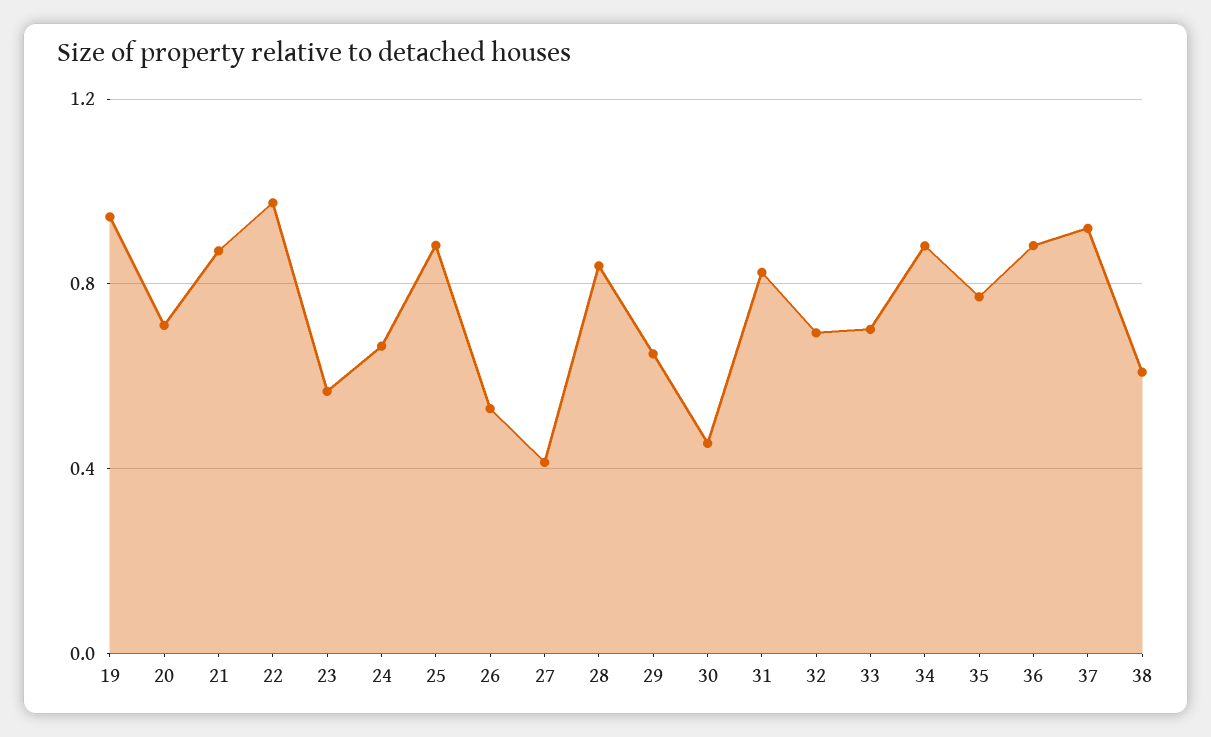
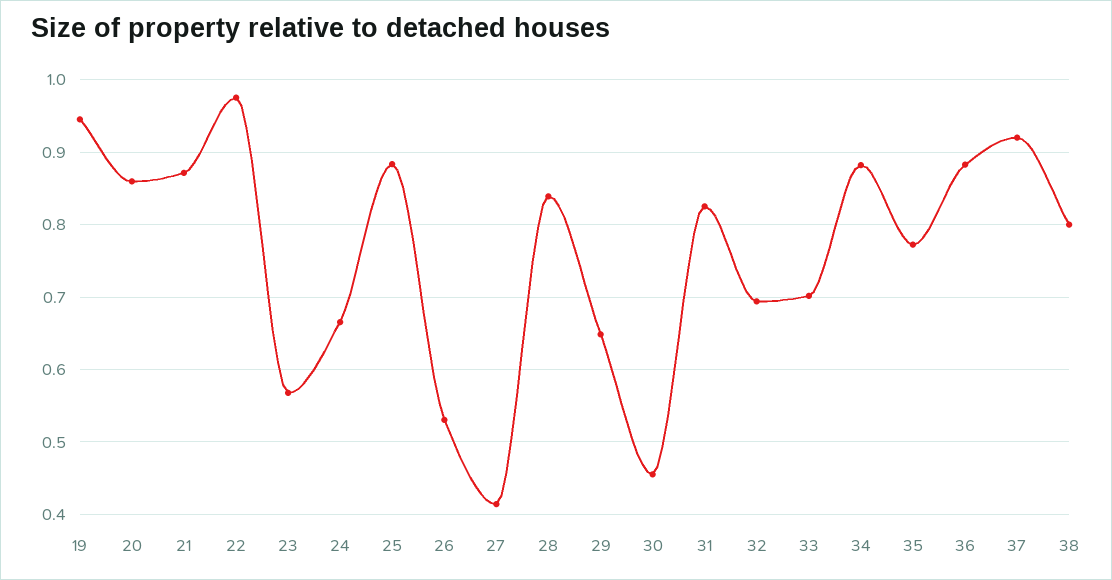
  {
    "19": 0.95,
-   "20": 0.7,
+   "20": 0.86,
    "21": 0.87,
    "22": 0.98,
    "23": 0.57,
    "24": 0.67,
    "25": 0.88,
    "26": 0.53,
    "27": 0.41,
    "28": 0.84,
    "29": 0.65,
    "30": 0.46,
    "31": 0.83,
    "32": 0.69,
    "33": 0.7,
    "34": 0.88,
    "35": 0.77,
    "36": 0.88,
    "37": 0.92,
-   "38": 0.6
+   "38": 0.8
  }

